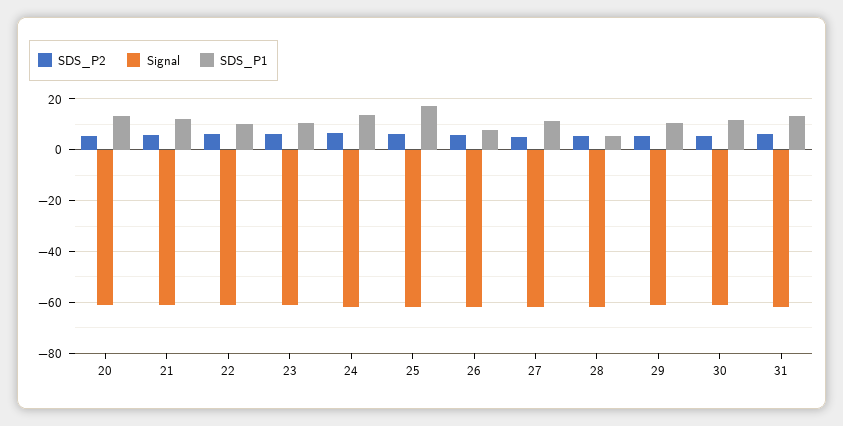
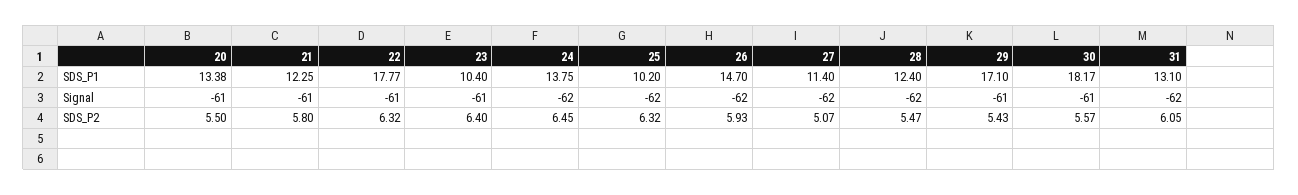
  {
    "SDS_P2": {
      "20": 5.5,
      "21": 5.8,
      "22": 6.32,
      "23": 6.4,
      "24": 6.45,
      "25": 6.32,
      "26": 5.93,
      "27": 5.07,
      "28": 5.47,
      "29": 5.43,
      "30": 5.57,
      "31": 6.05
    },
    "Signal": {
      "20": -61,
      "21": -61,
      "22": -61,
      "23": -61,
      "24": -62,
      "25": -62,
      "26": -62,
      "27": -62,
      "28": -62,
      "29": -61,
      "30": -61,
      "31": -62
    },
    "SDS_P1": {
      "20": 13.38,
      "21": 12.25,
-     "22": 10,
+     "22": 17.77,
      "23": 10.4,
      "24": 13.75,
-     "25": 17.5,
+     "25": 10.2,
-     "26": 7.5,
+     "26": 14.7,
      "27": 11.4,
-     "28": 5,
+     "28": 12.4,
-     "29": 10,
+     "29": 17.1,
-     "30": 12.5,
+     "30": 18.17,
      "31": 13.1
    }
  }

